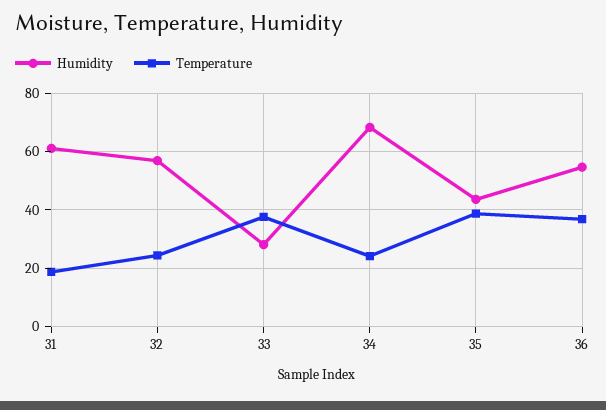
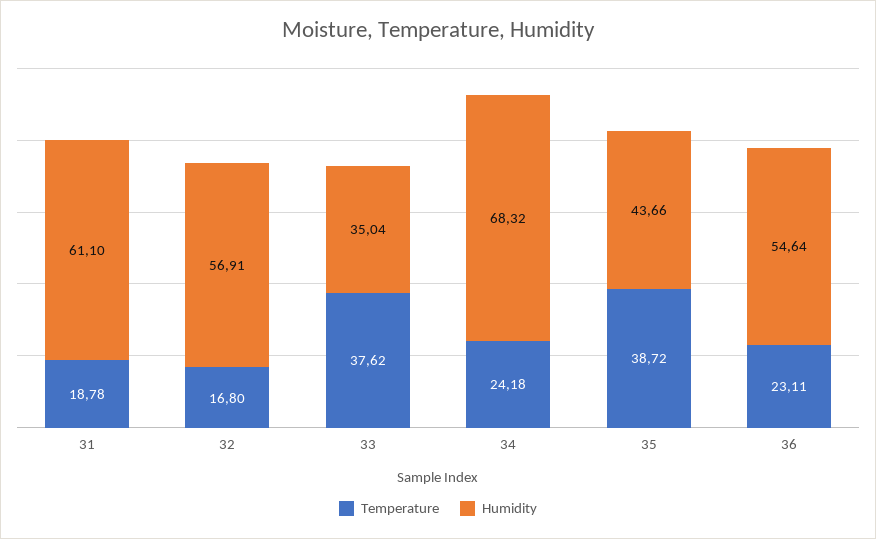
  {
    "Humidity": {
      "31": 61.1,
      "32": 56.91,
-     "33": 27.5,
+     "33": 35.04,
      "34": 68.32,
      "35": 43.66,
      "36": 54.64
    },
    "Temperature": {
      "31": 18.78,
-     "32": 25,
+     "32": 16.8,
      "33": 37.62,
      "34": 24.18,
      "35": 38.72,
-     "36": 37.5
+     "36": 23.11
    }
  }

